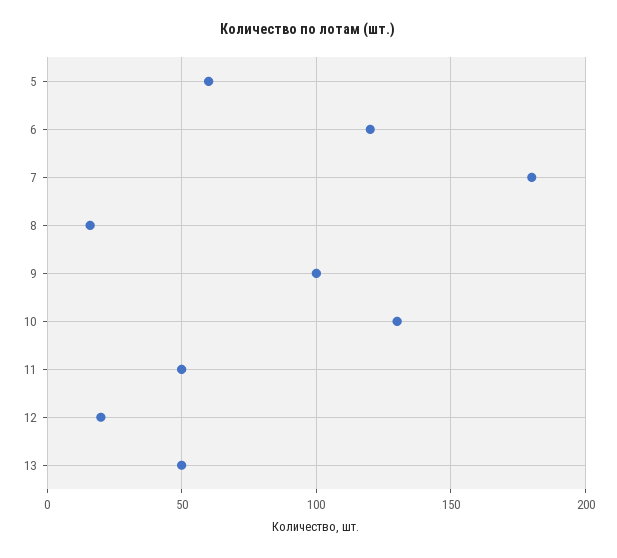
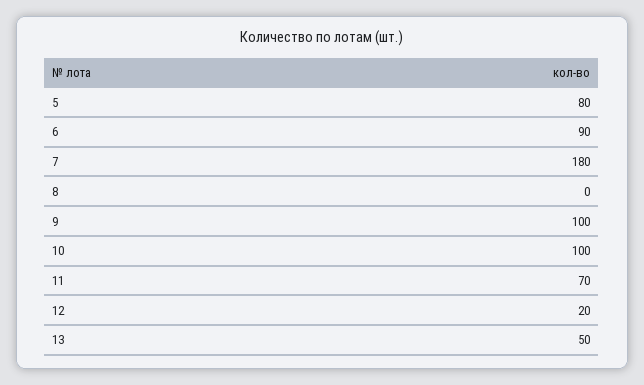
  {
-   "5": 60,
+   "5": 80,
-   "6": 120,
+   "6": 90,
    "7": 180,
-   "8": 15,
+   "8": 0,
    "9": 100,
-   "10": 130,
+   "10": 100,
-   "11": 50,
+   "11": 70,
    "12": 20,
    "13": 50
  }

